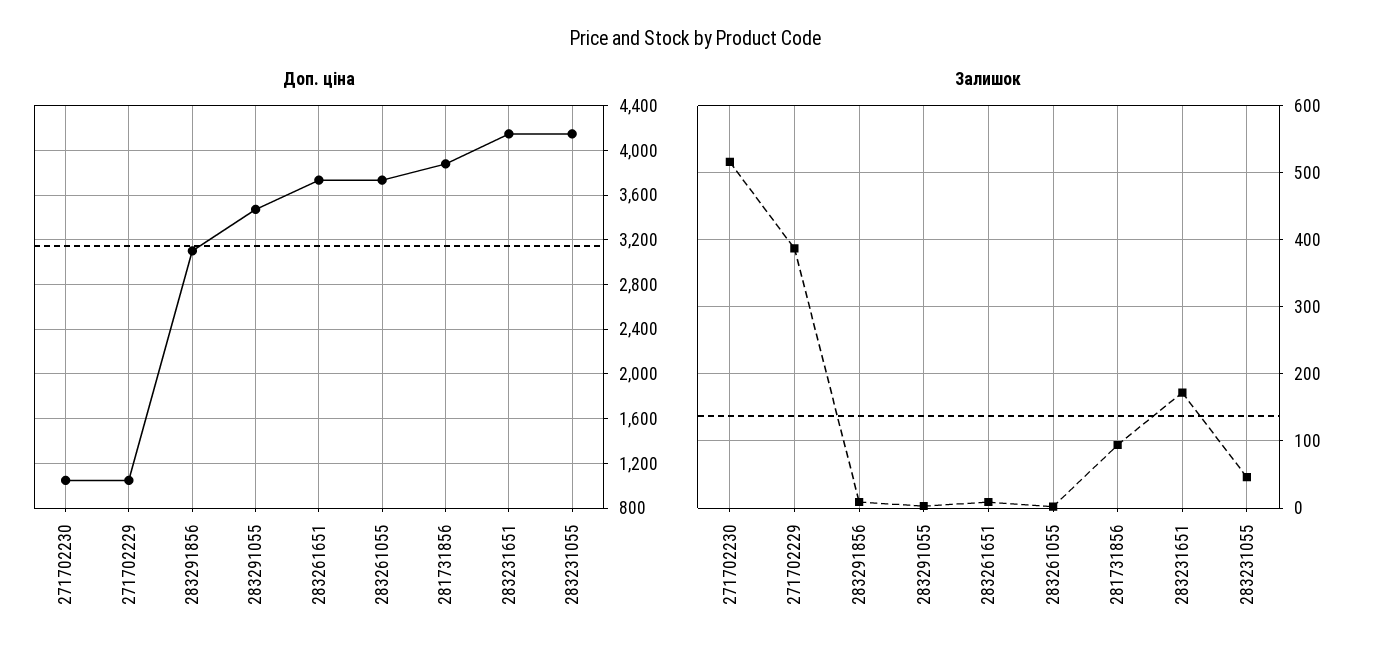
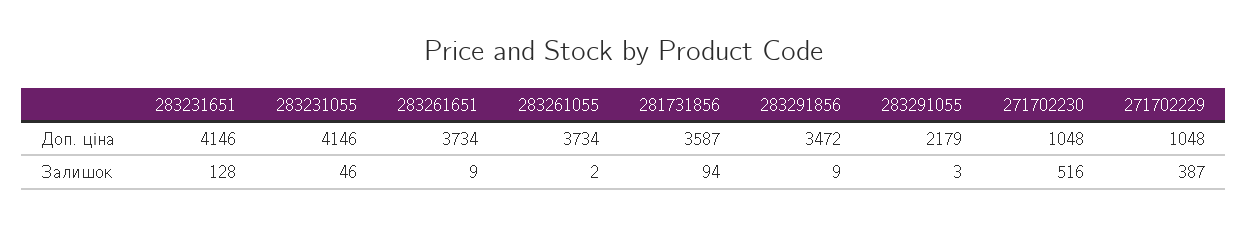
  {
    "Доп. ціна": {
      "271702230": 1048,
      "271702229": 1048,
-     "283291856": 3100,
+     "283291856": 3472,
-     "283291055": 3500,
+     "283291055": 2179,
      "283261651": 3734,
      "283261055": 3734,
-     "281731856": 3900,
+     "281731856": 3587,
      "283231651": 4146,
      "283231055": 4146
    },
    "Залишок": {
      "271702230": 516,
      "271702229": 387,
      "283291856": 9,
      "283291055": 3,
      "283261651": 9,
      "283261055": 2,
      "281731856": 94,
-     "283231651": 170,
+     "283231651": 128,
      "283231055": 46
    }
  }

